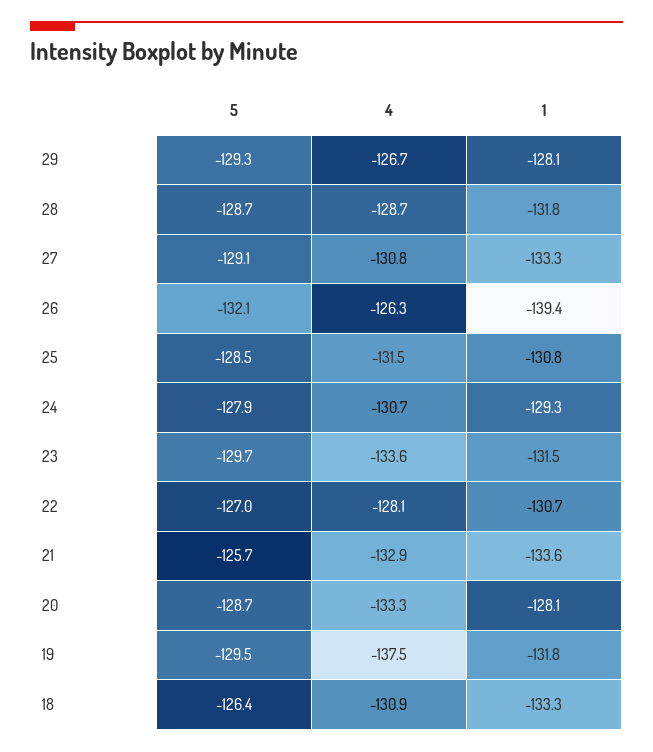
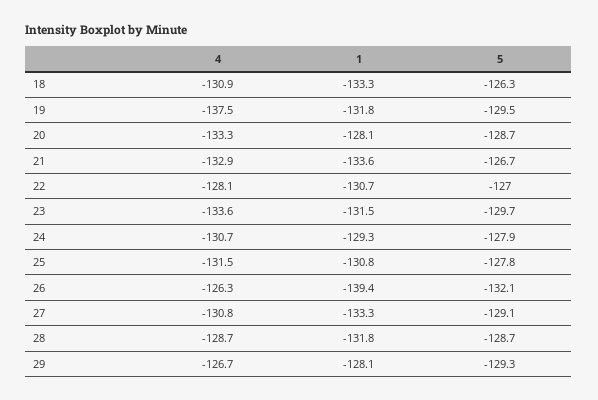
  {
    "5": {
      "29": -129.3,
      "28": -128.7,
      "27": -129.1,
      "26": -132.1,
-     "25": -128.5,
+     "25": -127.8,
      "24": -127.9,
      "23": -129.7,
      "22": -127,
-     "21": -125.7,
+     "21": -126.7,
      "20": -128.7,
      "19": -129.5,
-     "18": -126.4
+     "18": -126.3
    },
    "4": {
      "29": -126.7,
      "28": -128.7,
      "27": -130.8,
      "26": -126.3,
      "25": -131.5,
      "24": -130.7,
      "23": -133.6,
      "22": -128.1,
      "21": -132.9,
      "20": -133.3,
      "19": -137.5,
      "18": -130.9
    },
    "1": {
      "29": -128.1,
      "28": -131.8,
      "27": -133.3,
      "26": -139.4,
      "25": -130.8,
      "24": -129.3,
      "23": -131.5,
      "22": -130.7,
      "21": -133.6,
      "20": -128.1,
      "19": -131.8,
      "18": -133.3
    }
  }

